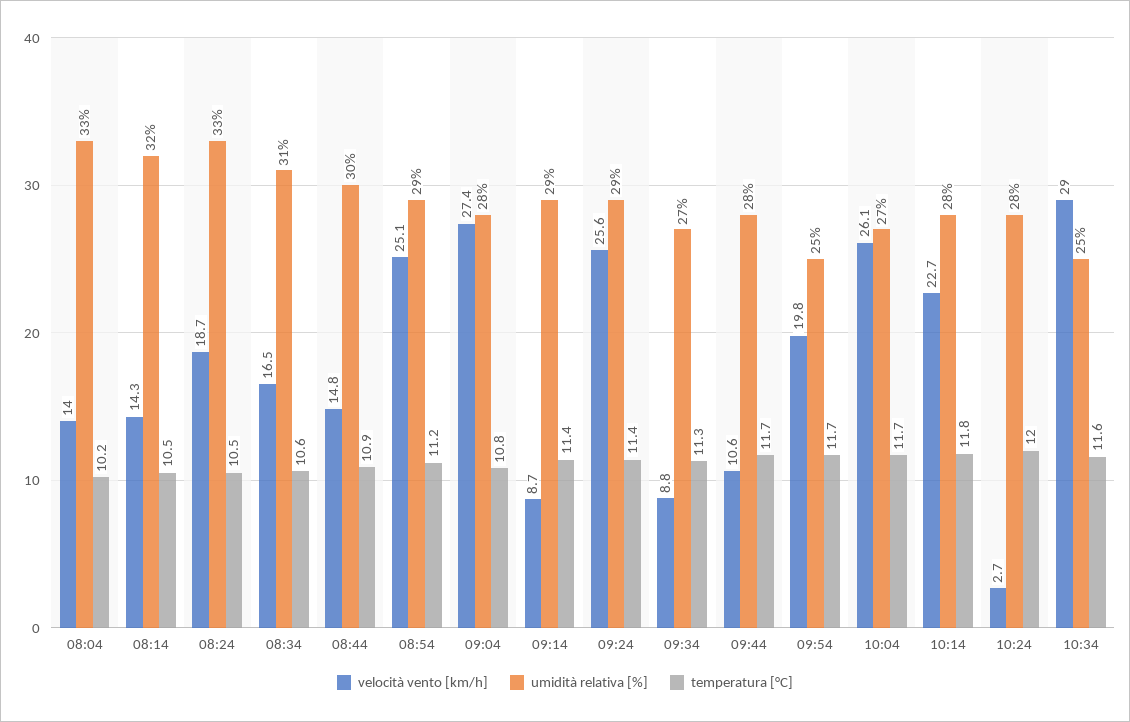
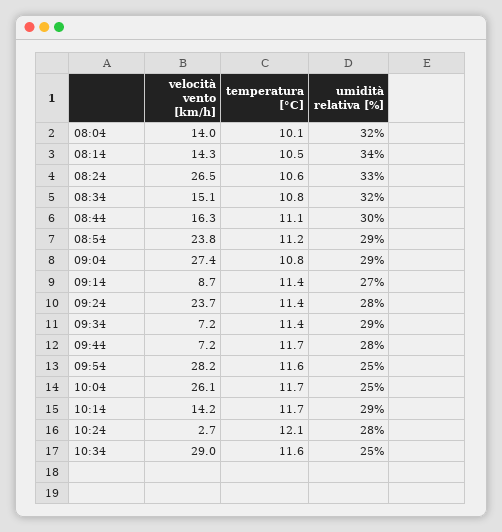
  {
    "velocità vento [km/h]": {
      "08:04": 14,
      "08:14": 14.3,
-     "08:24": 18.7,
+     "08:24": 26.5,
-     "08:34": 16.5,
+     "08:34": 15.1,
-     "08:44": 14.8,
+     "08:44": 16.3,
-     "08:54": 25.1,
+     "08:54": 23.8,
      "09:04": 27.4,
      "09:14": 8.7,
-     "09:24": 25.6,
+     "09:24": 23.7,
-     "09:34": 8.8,
+     "09:34": 7.2,
-     "09:44": 10.6,
+     "09:44": 7.2,
-     "09:54": 19.8,
+     "09:54": 28.2,
      "10:04": 26.1,
-     "10:14": 22.7,
+     "10:14": 14.2,
      "10:24": 2.7,
      "10:34": 29
    },
    "umidità relativa [%]": {
-     "08:04": 33,
+     "08:04": 32,
-     "08:14": 32,
+     "08:14": 34,
      "08:24": 33,
-     "08:34": 31,
+     "08:34": 32,
      "08:44": 30,
      "08:54": 29,
-     "09:04": 28,
+     "09:04": 29,
-     "09:14": 29,
+     "09:14": 27,
-     "09:24": 29,
+     "09:24": 28,
-     "09:34": 27,
+     "09:34": 29,
      "09:44": 28,
      "09:54": 25,
-     "10:04": 27,
+     "10:04": 25,
-     "10:14": 28,
+     "10:14": 29,
      "10:24": 28,
      "10:34": 25
    },
    "temperatura [°C]": {
-     "08:04": 10.2,
+     "08:04": 10.1,
      "08:14": 10.5,
-     "08:24": 10.5,
+     "08:24": 10.6,
-     "08:34": 10.6,
+     "08:34": 10.8,
-     "08:44": 10.9,
+     "08:44": 11.1,
      "08:54": 11.2,
      "09:04": 10.8,
      "09:14": 11.4,
      "09:24": 11.4,
-     "09:34": 11.3,
+     "09:34": 11.4,
      "09:44": 11.7,
-     "09:54": 11.7,
+     "09:54": 11.6,
      "10:04": 11.7,
-     "10:14": 11.8,
+     "10:14": 11.7,
-     "10:24": 12,
+     "10:24": 12.1,
      "10:34": 11.6
    }
  }

